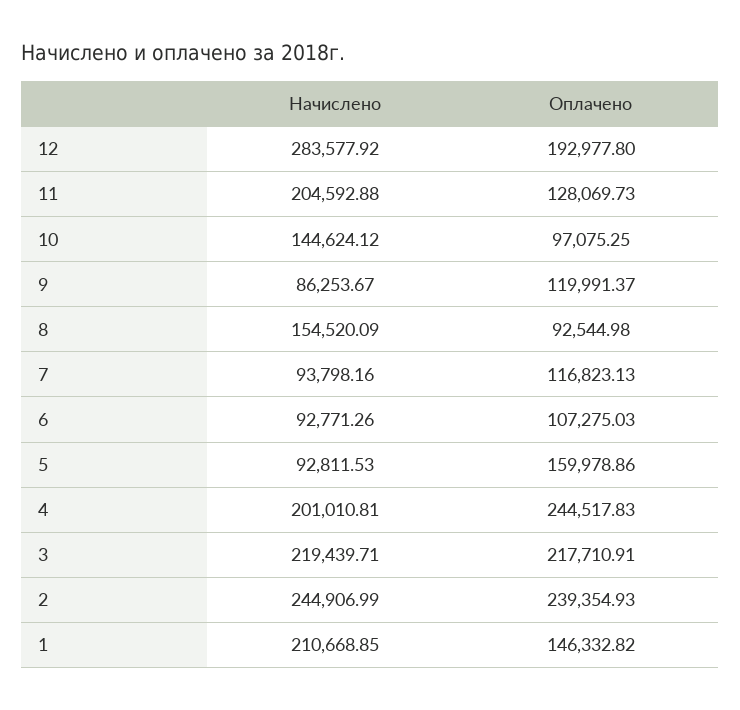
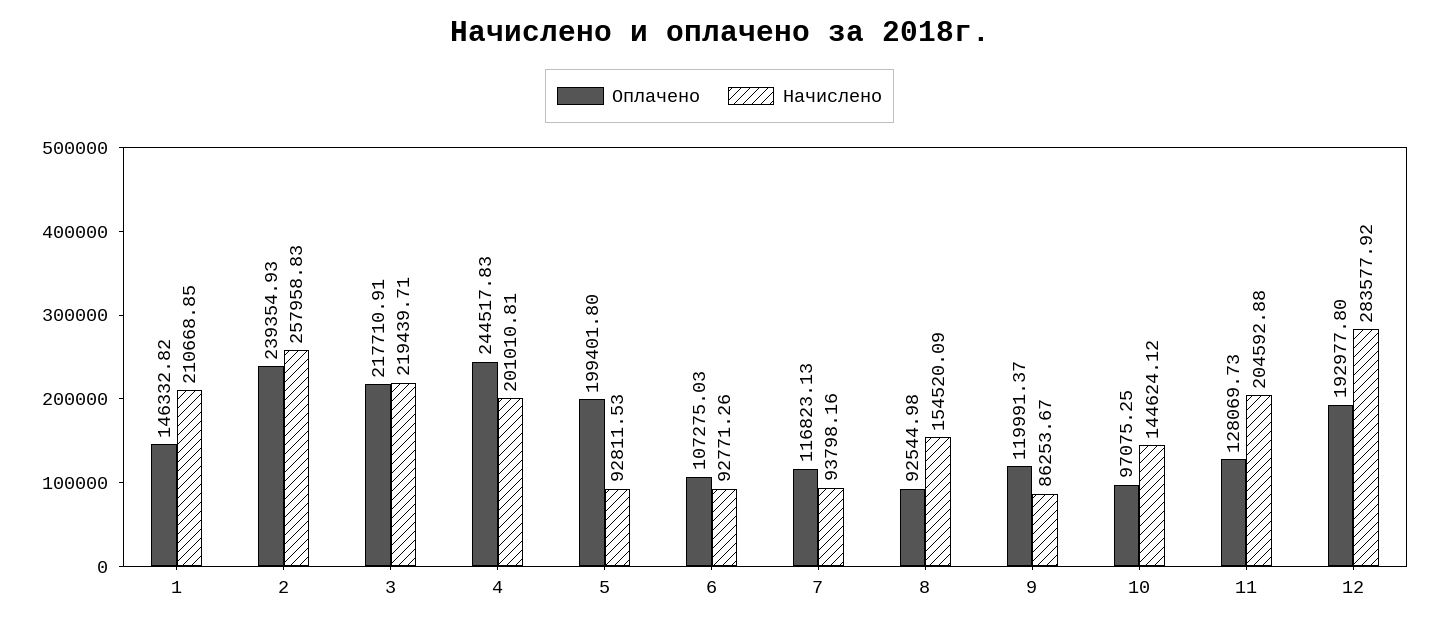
  {
    "Начислено": {
      "12": 283577.92,
      "11": 204592.88,
      "10": 144624.12,
      "9": 86253.67,
      "8": 154520.09,
      "7": 93798.16,
      "6": 92771.26,
      "5": 92811.53,
      "4": 201010.81,
      "3": 219439.71,
-     "2": 244906.99,
+     "2": 257958.83,
      "1": 210668.85
    },
    "Оплачено": {
      "12": 192977.8,
      "11": 128069.73,
      "10": 97075.25,
      "9": 119991.37,
      "8": 92544.98,
      "7": 116823.13,
      "6": 107275.03,
-     "5": 159978.86,
+     "5": 199401.8,
      "4": 244517.83,
      "3": 217710.91,
      "2": 239354.93,
      "1": 146332.82
    }
  }

